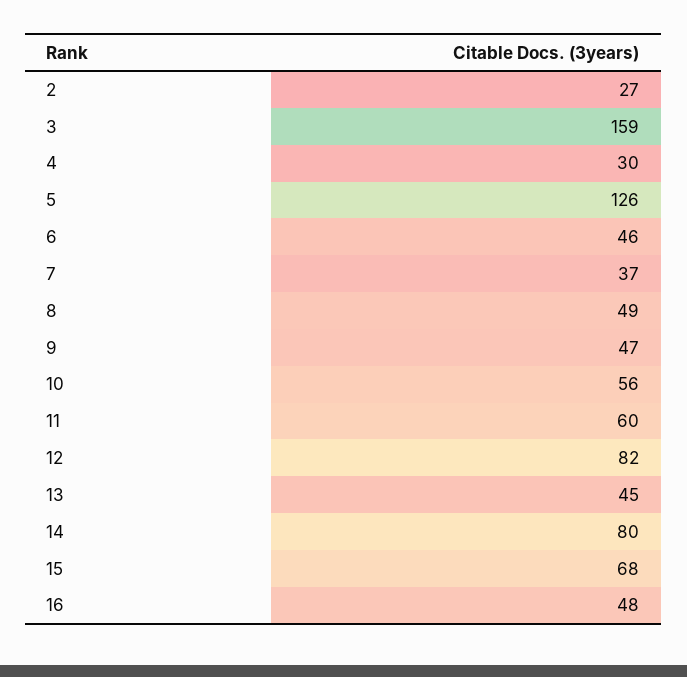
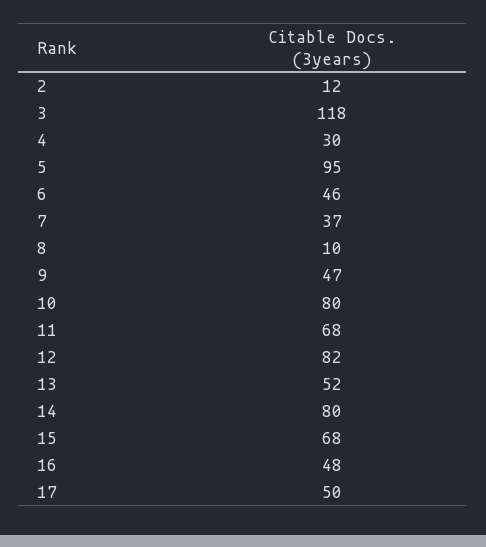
  {
-   "2": 27,
+   "2": 12,
-   "3": 159,
+   "3": 118,
    "4": 30,
-   "5": 126,
+   "5": 95,
    "6": 46,
    "7": 37,
-   "8": 49,
+   "8": 10,
    "9": 47,
-   "10": 56,
+   "10": 80,
-   "11": 60,
+   "11": 68,
    "12": 82,
-   "13": 45,
+   "13": 52,
    "14": 80,
    "15": 68,
-   "16": 48
+   "16": 48,
+   "17": 50
  }

